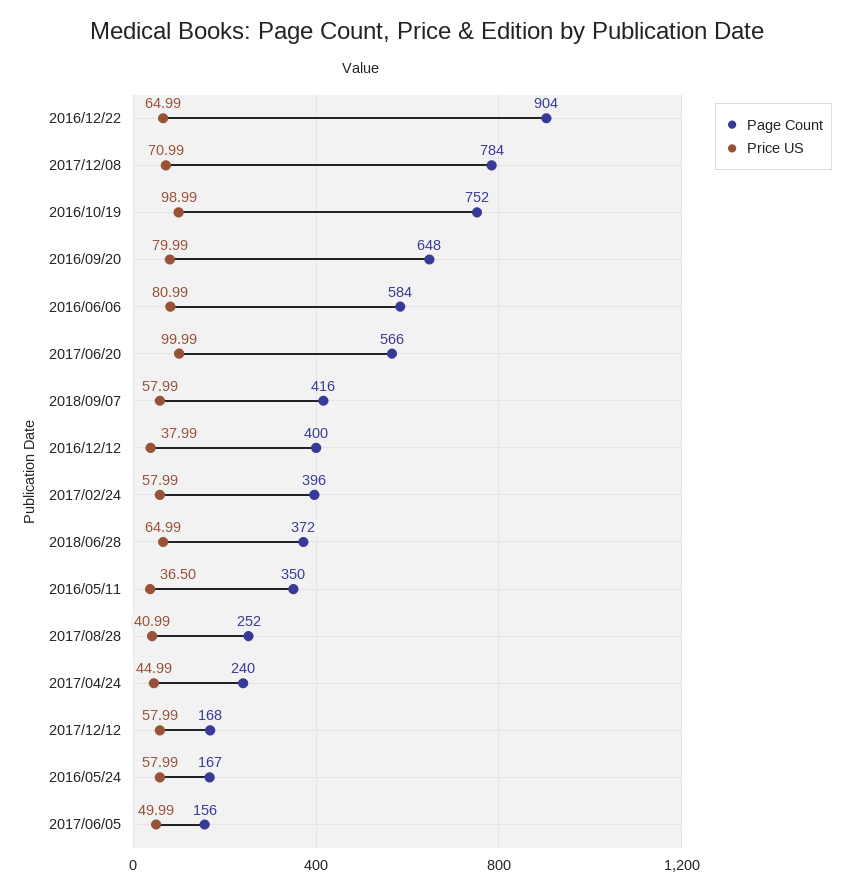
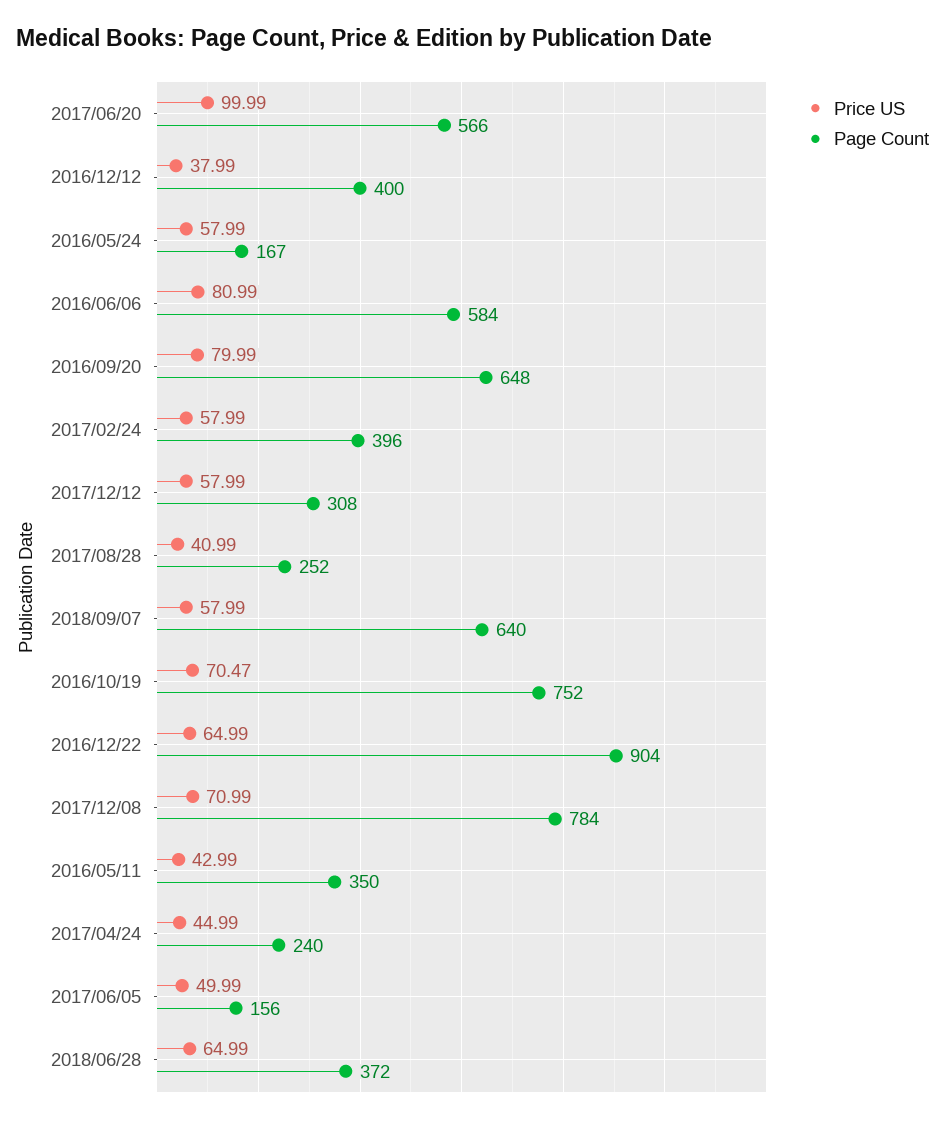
  {
    "Page Count": {
      "2016/12/22": 904,
      "2017/12/08": 784,
      "2016/10/19": 752,
      "2016/09/20": 648,
      "2016/06/06": 584,
      "2017/06/20": 566,
-     "2018/09/07": 416,
+     "2018/09/07": 640,
      "2016/12/12": 400,
      "2017/02/24": 396,
      "2018/06/28": 372,
      "2016/05/11": 350,
      "2017/08/28": 252,
      "2017/04/24": 240,
-     "2017/12/12": 168,
+     "2017/12/12": 308,
      "2016/05/24": 167,
      "2017/06/05": 156
    },
    "Price US": {
      "2016/12/22": 64.99,
      "2017/12/08": 70.99,
-     "2016/10/19": 98.99,
+     "2016/10/19": 70.47,
      "2016/09/20": 79.99,
      "2016/06/06": 80.99,
      "2017/06/20": 99.99,
      "2018/09/07": 57.99,
      "2016/12/12": 37.99,
      "2017/02/24": 57.99,
      "2018/06/28": 64.99,
-     "2016/05/11": 36.5,
+     "2016/05/11": 42.99,
      "2017/08/28": 40.99,
      "2017/04/24": 44.99,
      "2017/12/12": 57.99,
      "2016/05/24": 57.99,
      "2017/06/05": 49.99
    }
  }

